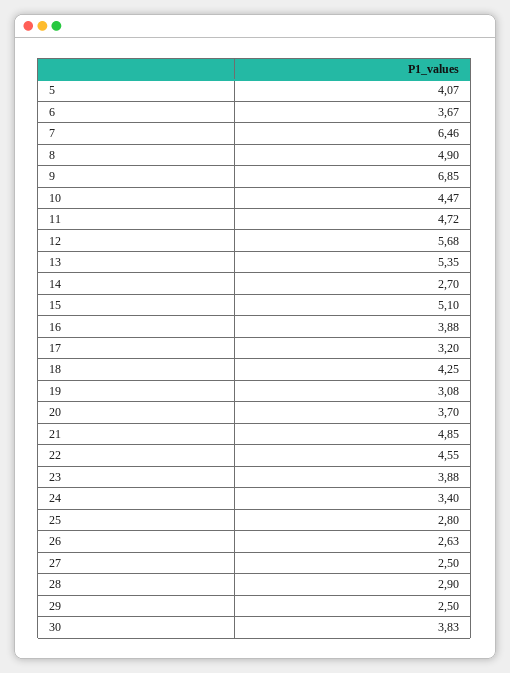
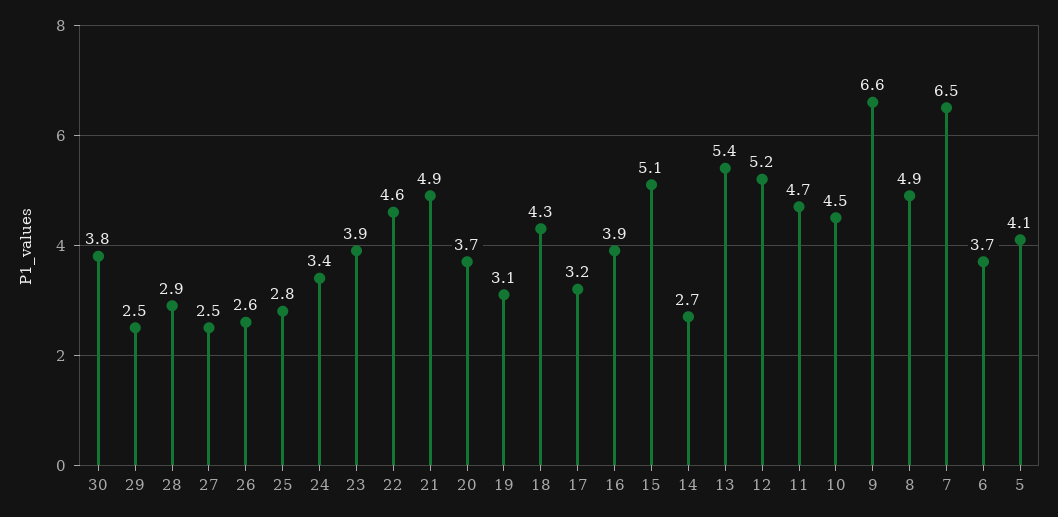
  {
    "5": 4.07,
    "6": 3.67,
    "7": 6.46,
    "8": 4.9,
-   "9": 6.85,
+   "9": 6.6,
    "10": 4.47,
    "11": 4.72,
-   "12": 5.68,
+   "12": 5.2,
    "13": 5.35,
    "14": 2.7,
    "15": 5.1,
    "16": 3.88,
    "17": 3.2,
    "18": 4.25,
    "19": 3.08,
    "20": 3.7,
    "21": 4.85,
    "22": 4.55,
    "23": 3.88,
    "24": 3.4,
    "25": 2.8,
    "26": 2.63,
    "27": 2.5,
    "28": 2.9,
    "29": 2.5,
    "30": 3.83
  }

